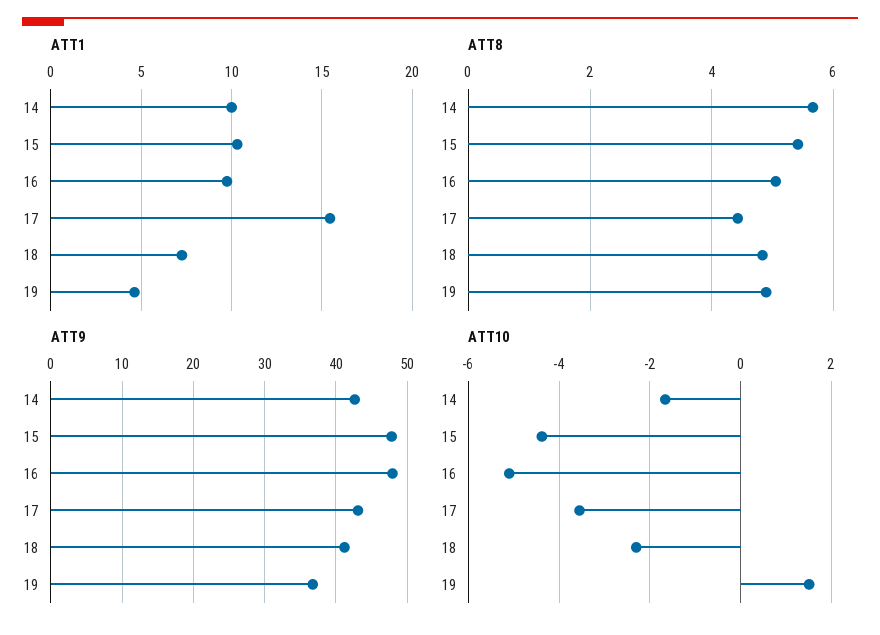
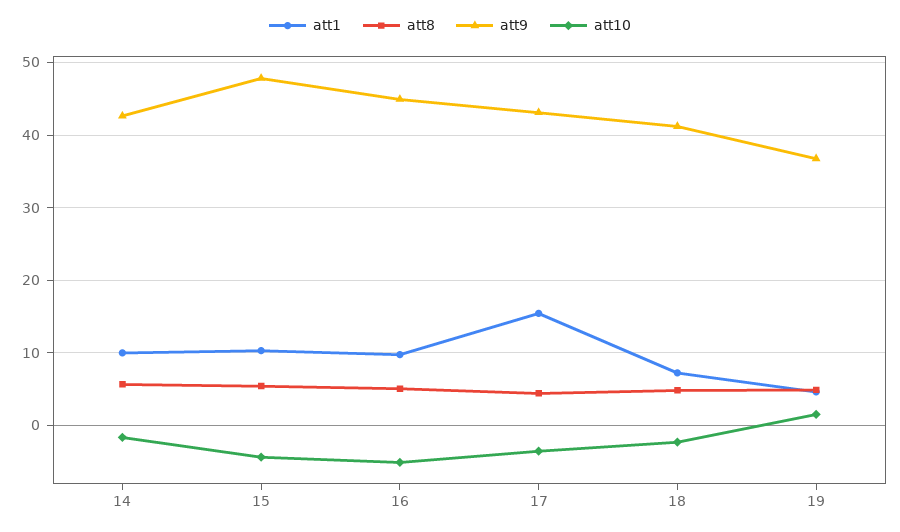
  {
    "ATT1": {
      "14": 10,
      "15": 10.5,
      "16": 10,
      "17": 15.5,
      "18": 7.5,
      "19": 4.5
    },
    "ATT8": {
      "14": 5.6,
      "15": 5.4,
      "16": 5,
      "17": 4.4,
      "18": 4.8,
      "19": 4.8
    },
    "ATT9": {
      "14": 43,
      "15": 48,
-     "16": 48,
+     "16": 45,
      "17": 43,
      "18": 41,
      "19": 37
    },
    "ATT10": {
      "14": -1.6,
      "15": -4.4,
      "16": -5.2,
      "17": -3.6,
      "18": -2.4,
      "19": 1.6
    }
  }

